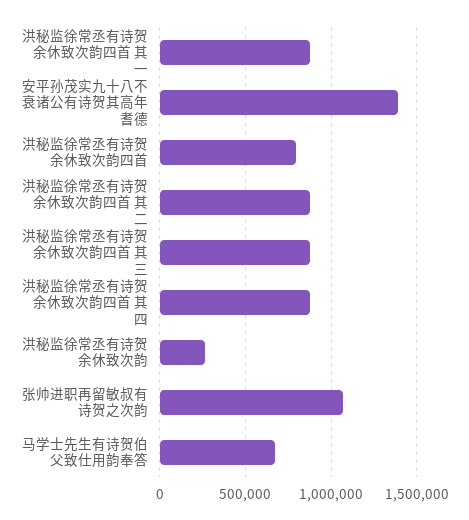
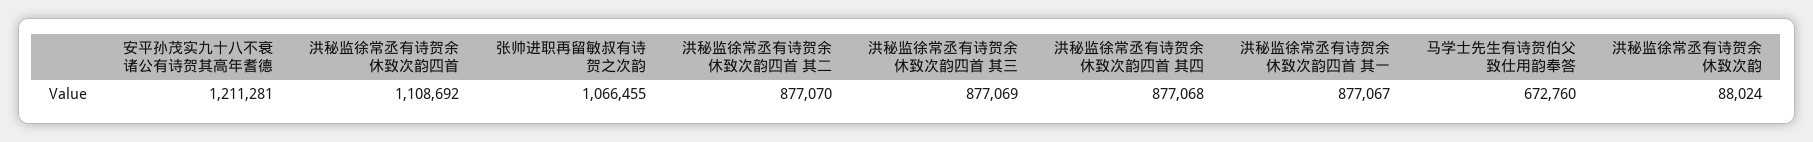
  {
    "洪秘监徐常丞有诗贺余休致次韵四首 其一": 877067,
-   "安平孙茂实九十八不衰诸公有诗贺其高年耆德": 1400000,
+   "安平孙茂实九十八不衰诸公有诗贺其高年耆德": 1211281,
-   "洪秘监徐常丞有诗贺余休致次韵四首": 800000,
+   "洪秘监徐常丞有诗贺余休致次韵四首": 1108692,
    "洪秘监徐常丞有诗贺余休致次韵四首 其二": 877070,
    "洪秘监徐常丞有诗贺余休致次韵四首 其三": 877069,
    "洪秘监徐常丞有诗贺余休致次韵四首 其四": 877068,
-   "洪秘监徐常丞有诗贺余休致次韵": 250000,
+   "洪秘监徐常丞有诗贺余休致次韵": 88024,
    "张帅进职再留敏叔有诗贺之次韵": 1066455,
    "马学士先生有诗贺伯父致仕用韵奉答": 672760
  }

